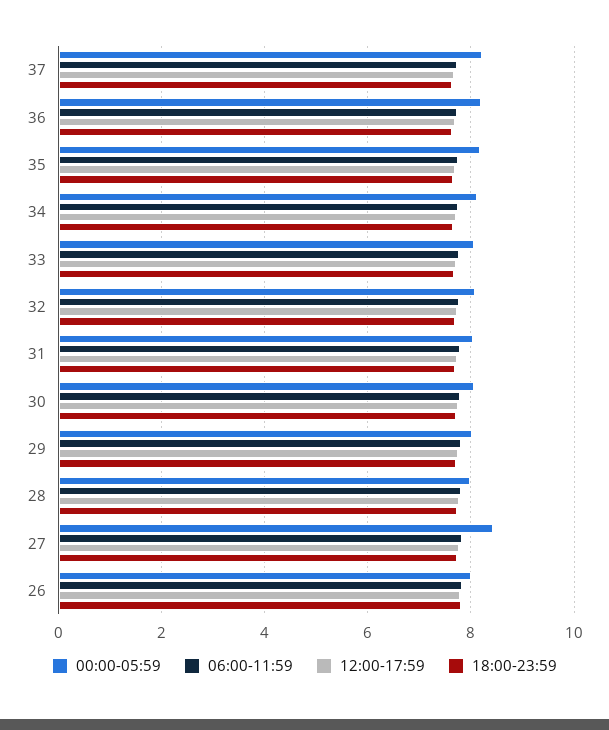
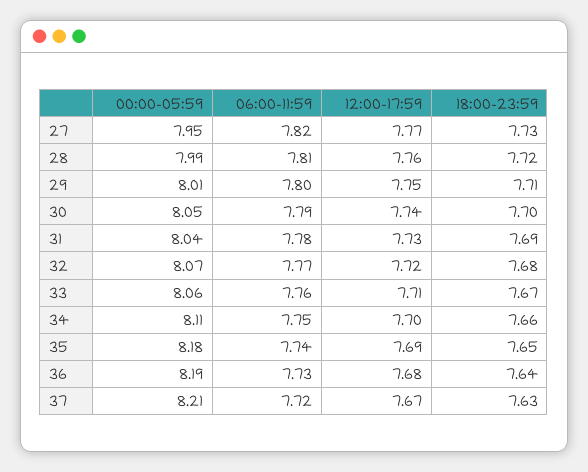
  {
    "00:00-05:59": {
      "37": 8.21,
      "36": 8.19,
      "35": 8.18,
      "34": 8.11,
      "33": 8.06,
      "32": 8.07,
      "31": 8.04,
      "30": 8.05,
      "29": 8.01,
      "28": 7.99,
-     "27": 8.4,
+     "27": 7.95
-     "26": 8
    },
    "06:00-11:59": {
      "37": 7.72,
      "36": 7.73,
      "35": 7.74,
      "34": 7.75,
      "33": 7.76,
      "32": 7.77,
      "31": 7.78,
      "30": 7.79,
      "29": 7.8,
      "28": 7.81,
-     "27": 7.82,
+     "27": 7.82
-     "26": 7.8
    },
    "12:00-17:59": {
      "37": 7.67,
      "36": 7.68,
      "35": 7.69,
      "34": 7.7,
      "33": 7.71,
      "32": 7.72,
      "31": 7.73,
      "30": 7.74,
      "29": 7.75,
      "28": 7.76,
-     "27": 7.77,
+     "27": 7.77
-     "26": 7.8
    },
    "18:00-23:59": {
      "37": 7.63,
      "36": 7.64,
      "35": 7.65,
      "34": 7.66,
      "33": 7.67,
      "32": 7.68,
      "31": 7.69,
      "30": 7.7,
      "29": 7.71,
      "28": 7.72,
-     "27": 7.73,
+     "27": 7.73
-     "26": 7.8
    }
  }

